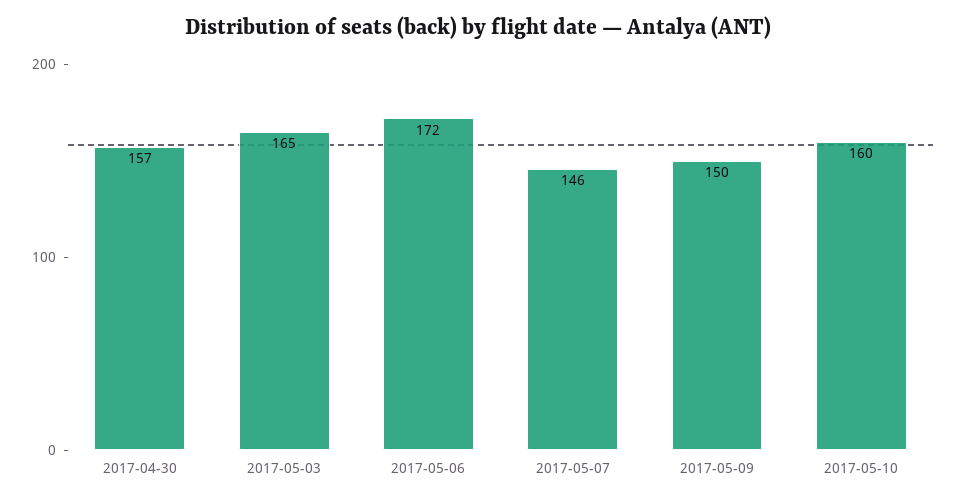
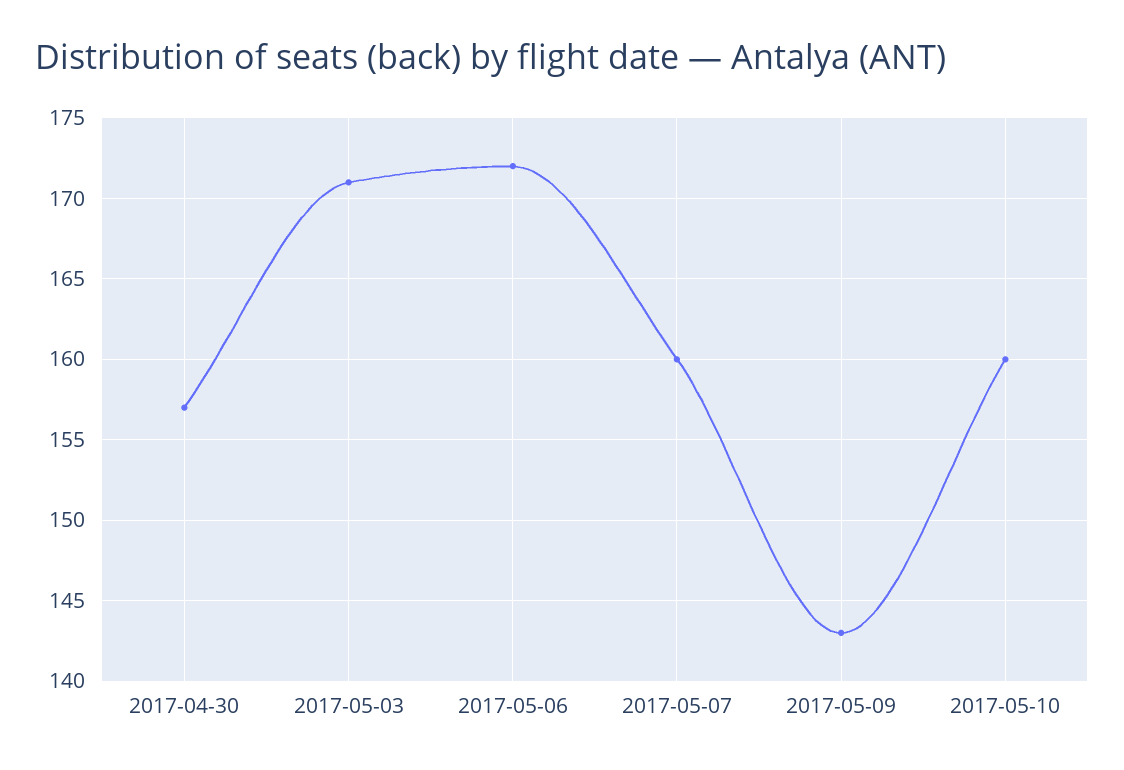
  {
    "2017-04-30": 157,
-   "2017-05-03": 165,
+   "2017-05-03": 171,
    "2017-05-06": 172,
-   "2017-05-07": 146,
+   "2017-05-07": 160,
-   "2017-05-09": 150,
+   "2017-05-09": 143,
    "2017-05-10": 160
  }

